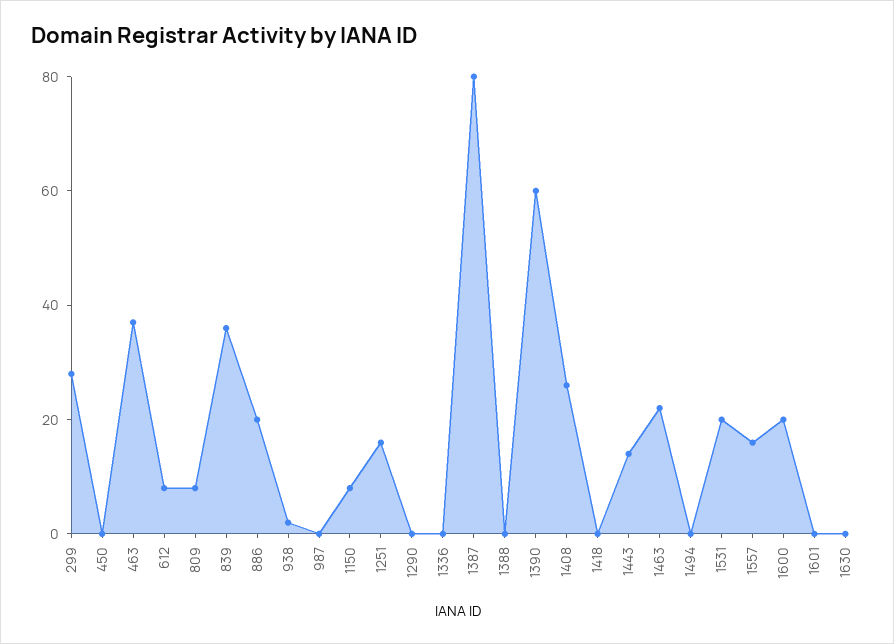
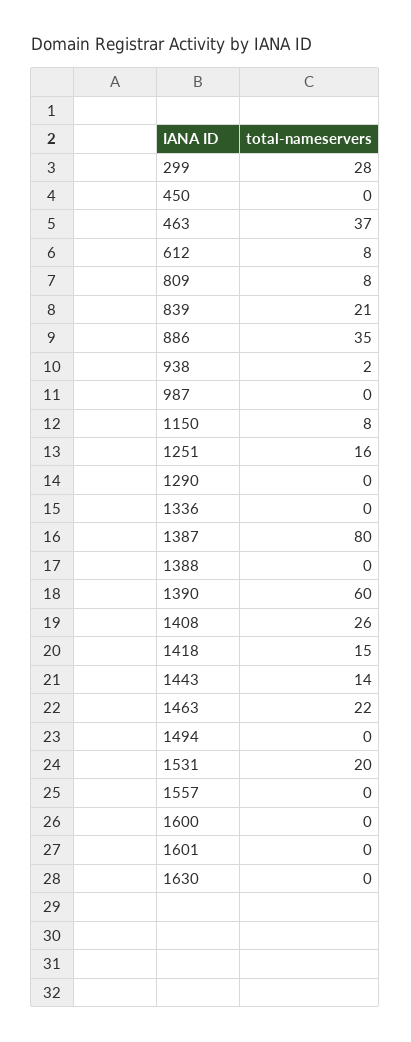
  {
    "299": 28,
    "450": 0,
    "463": 37,
    "612": 8,
    "809": 8,
-   "839": 35,
+   "839": 21,
-   "886": 20,
+   "886": 35,
    "938": 2,
    "987": 0,
    "1150": 8,
    "1251": 16,
    "1290": 0,
    "1336": 0,
    "1387": 80,
    "1388": 0,
    "1390": 60,
    "1408": 26,
-   "1418": 0,
+   "1418": 15,
    "1443": 14,
    "1463": 22,
    "1494": 0,
    "1531": 20,
-   "1557": 15,
+   "1557": 0,
-   "1600": 20,
+   "1600": 0,
    "1601": 0,
    "1630": 0
  }

